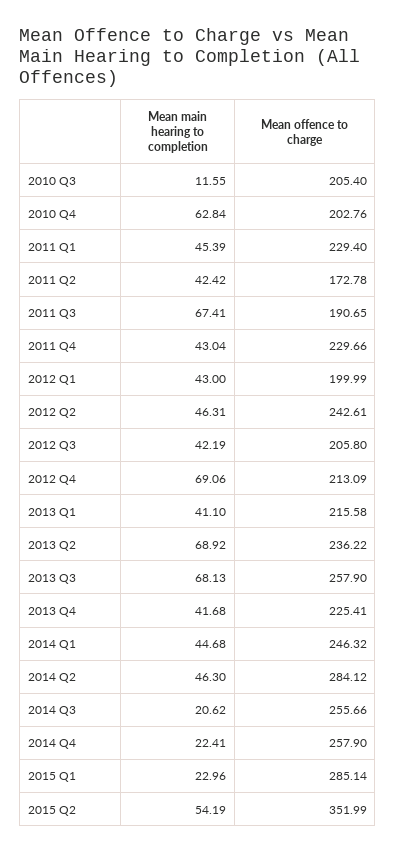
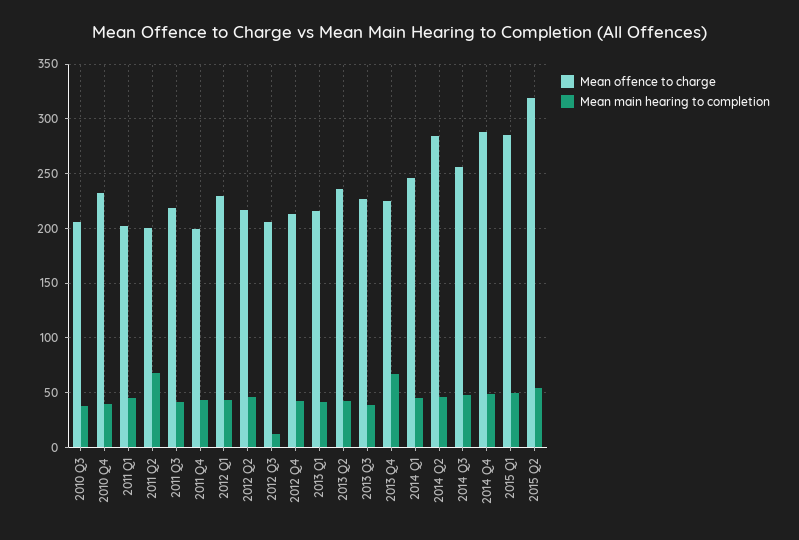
  {
    "Mean main hearing to completion": {
-     "2010 Q3": 11.55,
+     "2010 Q3": 40,
-     "2010 Q4": 62.84,
+     "2010 Q4": 40,
      "2011 Q1": 45.39,
-     "2011 Q2": 42.42,
+     "2011 Q2": 70,
-     "2011 Q3": 67.41,
+     "2011 Q3": 40,
      "2011 Q4": 43.04,
      "2012 Q1": 43,
      "2012 Q2": 46.31,
-     "2012 Q3": 42.19,
+     "2012 Q3": 10,
-     "2012 Q4": 69.06,
+     "2012 Q4": 40,
      "2013 Q1": 41.1,
-     "2013 Q2": 68.92,
+     "2013 Q2": 40,
-     "2013 Q3": 68.13,
+     "2013 Q3": 40,
-     "2013 Q4": 41.68,
+     "2013 Q4": 70,
      "2014 Q1": 44.68,
      "2014 Q2": 46.3,
-     "2014 Q3": 20.62,
+     "2014 Q3": 50,
-     "2014 Q4": 22.41,
+     "2014 Q4": 50,
-     "2015 Q1": 22.96,
+     "2015 Q1": 50,
      "2015 Q2": 54.19
    },
    "Mean offence to charge": {
      "2010 Q3": 205.4,
-     "2010 Q4": 202.76,
+     "2010 Q4": 230,
-     "2011 Q1": 229.4,
+     "2011 Q1": 200,
-     "2011 Q2": 172.78,
+     "2011 Q2": 200,
-     "2011 Q3": 190.65,
+     "2011 Q3": 220,
-     "2011 Q4": 229.66,
+     "2011 Q4": 200,
-     "2012 Q1": 199.99,
+     "2012 Q1": 230,
-     "2012 Q2": 242.61,
+     "2012 Q2": 220,
      "2012 Q3": 205.8,
      "2012 Q4": 213.09,
      "2013 Q1": 215.58,
      "2013 Q2": 236.22,
-     "2013 Q3": 257.9,
+     "2013 Q3": 230,
      "2013 Q4": 225.41,
      "2014 Q1": 246.32,
      "2014 Q2": 284.12,
      "2014 Q3": 255.66,
-     "2014 Q4": 257.9,
+     "2014 Q4": 290,
      "2015 Q1": 285.14,
-     "2015 Q2": 351.99
+     "2015 Q2": 320
    }
  }

